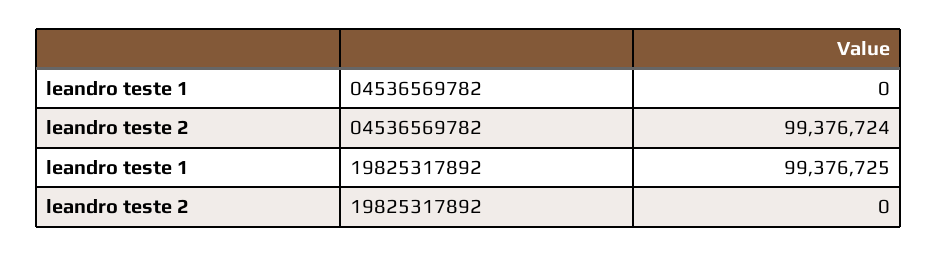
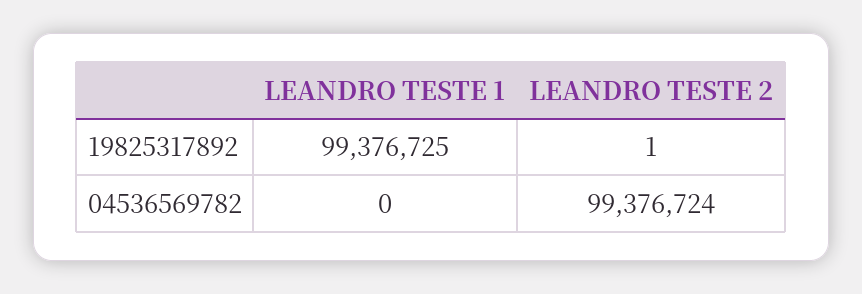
  {
    "leandro teste 1": {
      "04536569782": 0,
      "19825317892": 99376725
    },
    "leandro teste 2": {
      "04536569782": 99376724,
-     "19825317892": 0
+     "19825317892": 1
    }
  }

